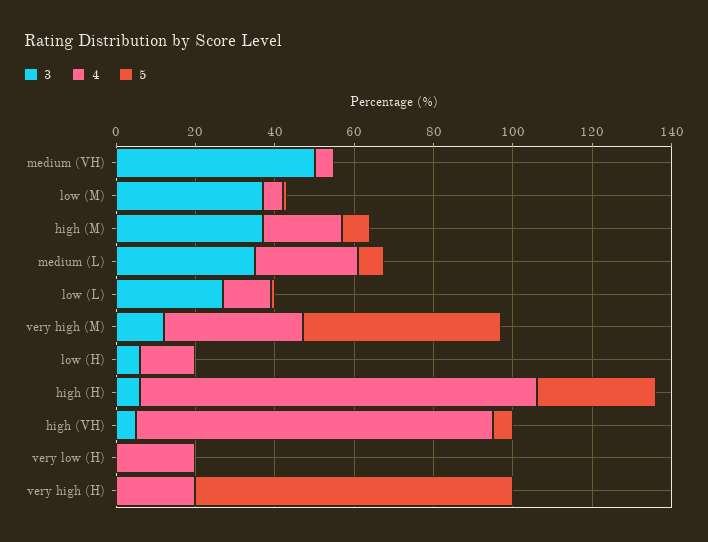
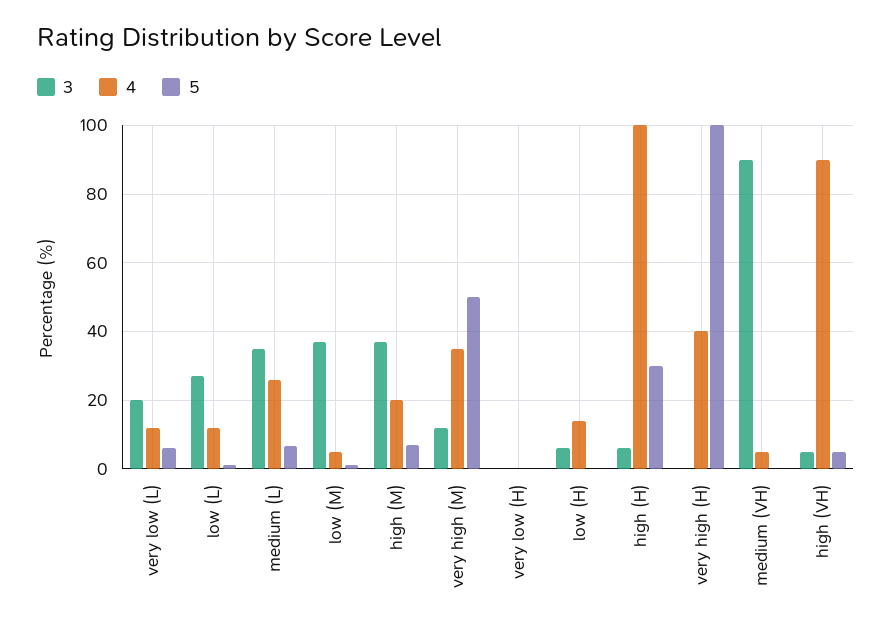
  {
    "3": {
-     "medium (VH)": 50,
+     "medium (VH)": 90,
      "low (M)": 38,
      "high (M)": 38,
      "medium (L)": 36,
      "low (L)": 28,
      "very high (M)": 12,
      "low (H)": 6,
      "high (H)": 6,
      "high (VH)": 6,
      "very low (H)": 0,
-     "very high (H)": 0
+     "very high (H)": 0,
+     "very low (L)": 20
    },
    "4": {
      "medium (VH)": 6,
      "low (M)": 6,
      "high (M)": 20,
      "medium (L)": 26,
      "low (L)": 12,
      "very high (M)": 36,
      "low (H)": 14,
      "high (H)": 100,
      "high (VH)": 90,
-     "very low (H)": 20,
+     "very low (H)": 0,
-     "very high (H)": 20
+     "very high (H)": 40,
+     "very low (L)": 12
    },
    "5": {
      "medium (VH)": 0,
      "low (M)": 2,
      "high (M)": 8,
      "medium (L)": 6,
      "low (L)": 2,
      "very high (M)": 50,
      "low (H)": 0,
      "high (H)": 30,
      "high (VH)": 6,
      "very low (H)": 0,
-     "very high (H)": 80
+     "very high (H)": 100,
+     "very low (L)": 6
    }
  }

